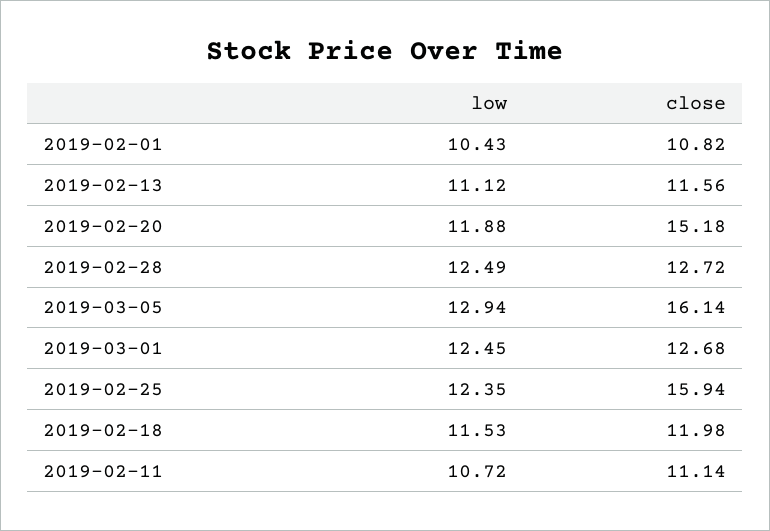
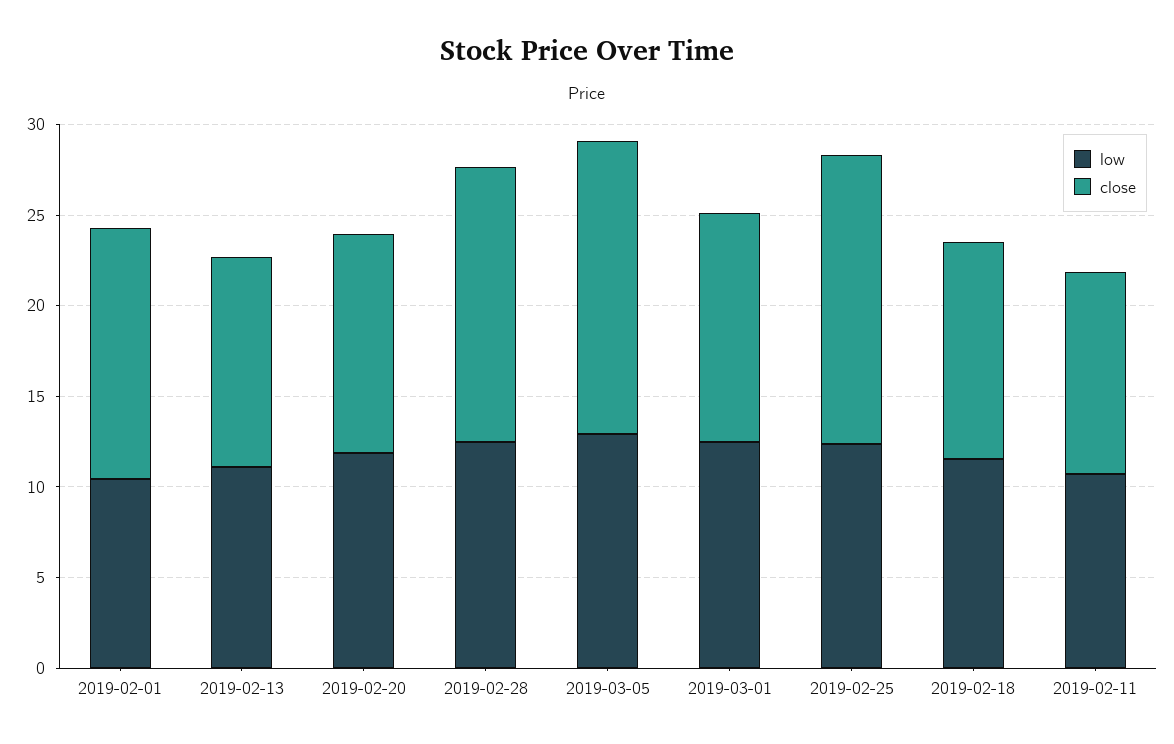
  {
    "low": {
      "2019-02-01": 10.43,
      "2019-02-13": 11.12,
      "2019-02-20": 11.88,
      "2019-02-28": 12.49,
      "2019-03-05": 12.94,
      "2019-03-01": 12.45,
      "2019-02-25": 12.35,
      "2019-02-18": 11.53,
      "2019-02-11": 10.72
    },
    "close": {
-     "2019-02-01": 10.82,
+     "2019-02-01": 14,
      "2019-02-13": 11.56,
-     "2019-02-20": 15.18,
+     "2019-02-20": 12,
-     "2019-02-28": 12.72,
+     "2019-02-28": 15,
      "2019-03-05": 16.14,
      "2019-03-01": 12.68,
      "2019-02-25": 15.94,
      "2019-02-18": 11.98,
      "2019-02-11": 11.14
    }
  }

